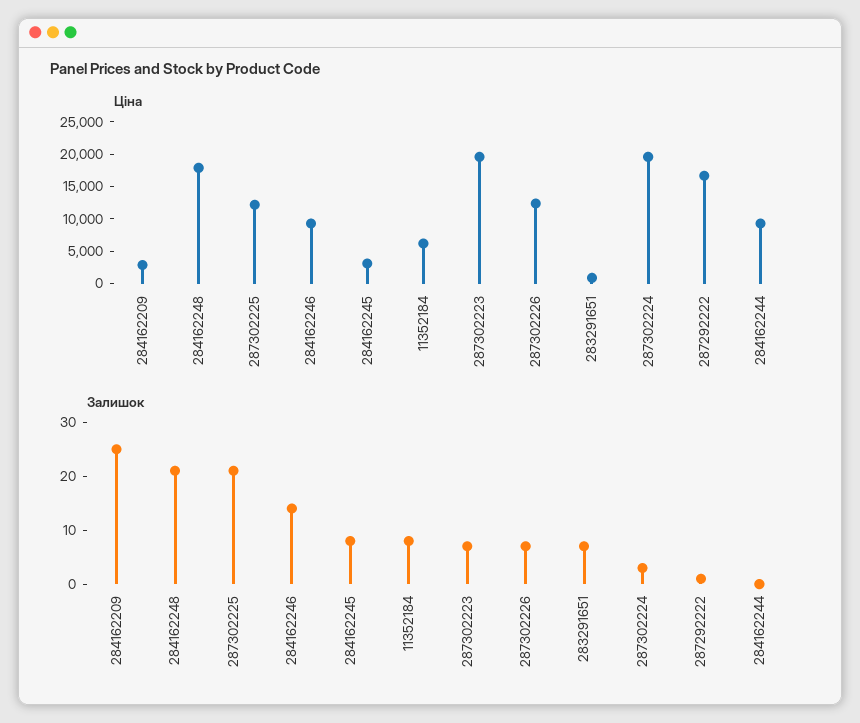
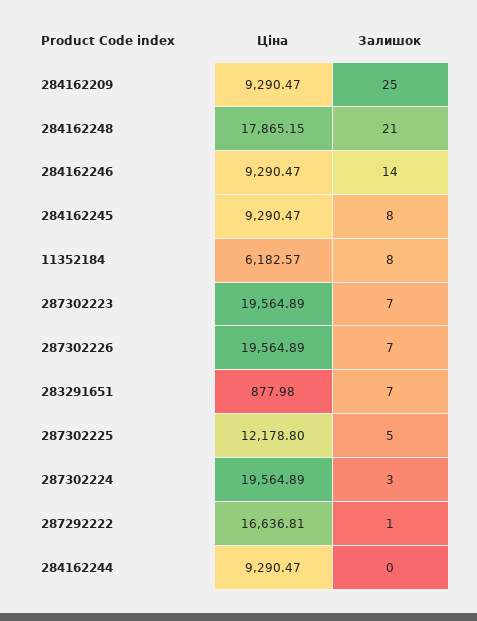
  {
    "Ціна": {
-     "284162209": 2500,
+     "284162209": 9290.47,
      "284162248": 17865.15,
      "287302225": 12178.8,
      "284162246": 9290.47,
-     "284162245": 2500,
+     "284162245": 9290.47,
      "11352184": 6182.57,
      "287302223": 19564.89,
-     "287302226": 12500,
+     "287302226": 19564.89,
      "283291651": 877.98,
      "287302224": 19564.89,
      "287292222": 16636.81,
      "284162244": 9290.47
    },
    "Залишок": {
      "284162209": 25,
      "284162248": 21,
-     "287302225": 20,
+     "287302225": 5,
      "284162246": 14,
      "284162245": 8,
      "11352184": 8,
      "287302223": 7,
      "287302226": 7,
      "283291651": 7,
      "287302224": 3,
      "287292222": 1,
      "284162244": 0
    }
  }

